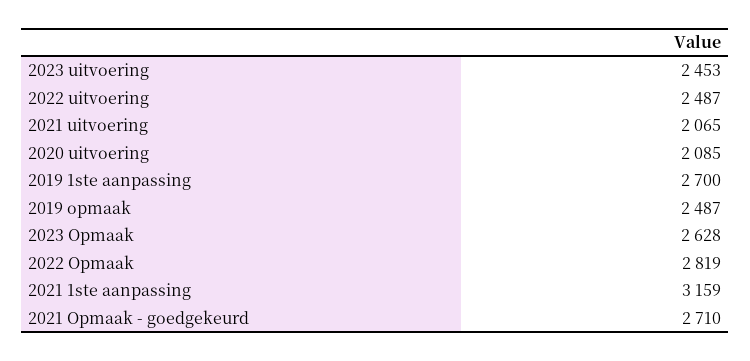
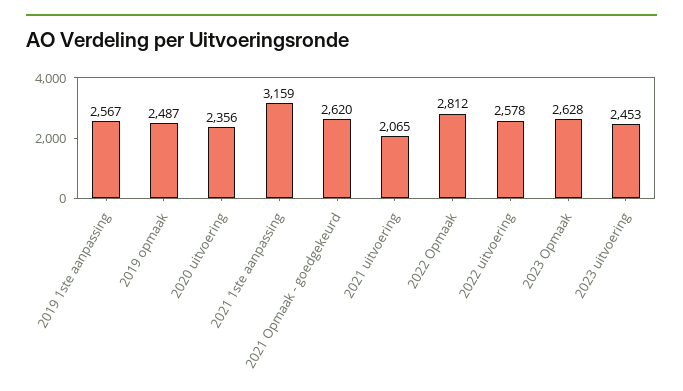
  {
    "2023 uitvoering": 2453,
-   "2022 uitvoering": 2487,
+   "2022 uitvoering": 2578,
    "2021 uitvoering": 2065,
-   "2020 uitvoering": 2085,
+   "2020 uitvoering": 2356,
-   "2019 1ste aanpassing": 2700,
+   "2019 1ste aanpassing": 2567,
    "2019 opmaak": 2487,
    "2023 Opmaak": 2628,
-   "2022 Opmaak": 2819,
+   "2022 Opmaak": 2812,
    "2021 1ste aanpassing": 3159,
-   "2021 Opmaak - goedgekeurd": 2710
+   "2021 Opmaak - goedgekeurd": 2620
  }

